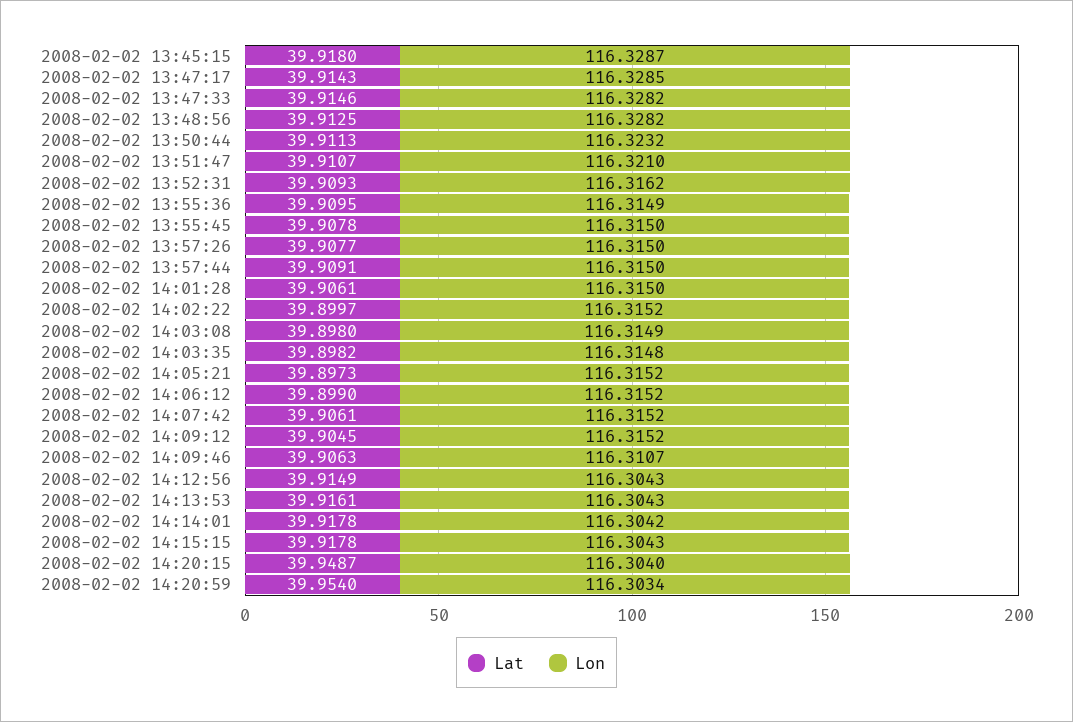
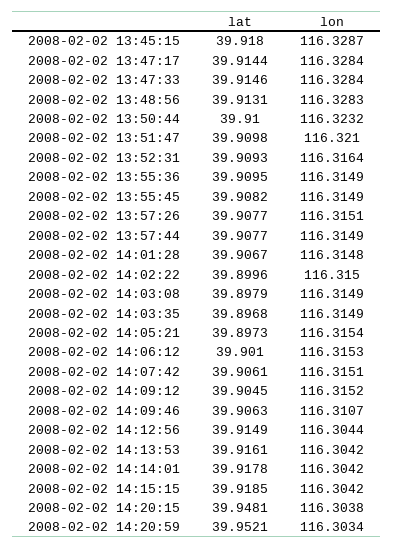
  {
    "Lat": {
      "2008-02-02 13:45:15": 39.918,
-     "2008-02-02 13:47:17": 39.9143,
+     "2008-02-02 13:47:17": 39.9144,
      "2008-02-02 13:47:33": 39.9146,
-     "2008-02-02 13:48:56": 39.9125,
+     "2008-02-02 13:48:56": 39.9131,
-     "2008-02-02 13:50:44": 39.9113,
+     "2008-02-02 13:50:44": 39.91,
-     "2008-02-02 13:51:47": 39.9107,
+     "2008-02-02 13:51:47": 39.9098,
      "2008-02-02 13:52:31": 39.9093,
      "2008-02-02 13:55:36": 39.9095,
-     "2008-02-02 13:55:45": 39.9078,
+     "2008-02-02 13:55:45": 39.9082,
      "2008-02-02 13:57:26": 39.9077,
-     "2008-02-02 13:57:44": 39.9091,
+     "2008-02-02 13:57:44": 39.9077,
-     "2008-02-02 14:01:28": 39.9061,
+     "2008-02-02 14:01:28": 39.9067,
-     "2008-02-02 14:02:22": 39.8997,
+     "2008-02-02 14:02:22": 39.8996,
-     "2008-02-02 14:03:08": 39.898,
+     "2008-02-02 14:03:08": 39.8979,
-     "2008-02-02 14:03:35": 39.8982,
+     "2008-02-02 14:03:35": 39.8968,
      "2008-02-02 14:05:21": 39.8973,
-     "2008-02-02 14:06:12": 39.899,
+     "2008-02-02 14:06:12": 39.901,
      "2008-02-02 14:07:42": 39.9061,
      "2008-02-02 14:09:12": 39.9045,
      "2008-02-02 14:09:46": 39.9063,
      "2008-02-02 14:12:56": 39.9149,
      "2008-02-02 14:13:53": 39.9161,
      "2008-02-02 14:14:01": 39.9178,
-     "2008-02-02 14:15:15": 39.9178,
+     "2008-02-02 14:15:15": 39.9185,
-     "2008-02-02 14:20:15": 39.9487,
+     "2008-02-02 14:20:15": 39.9481,
-     "2008-02-02 14:20:59": 39.954
+     "2008-02-02 14:20:59": 39.9521
    },
    "Lon": {
      "2008-02-02 13:45:15": 116.3287,
-     "2008-02-02 13:47:17": 116.3285,
+     "2008-02-02 13:47:17": 116.3284,
-     "2008-02-02 13:47:33": 116.3282,
+     "2008-02-02 13:47:33": 116.3284,
-     "2008-02-02 13:48:56": 116.3282,
+     "2008-02-02 13:48:56": 116.3283,
      "2008-02-02 13:50:44": 116.3232,
      "2008-02-02 13:51:47": 116.321,
-     "2008-02-02 13:52:31": 116.3162,
+     "2008-02-02 13:52:31": 116.3164,
      "2008-02-02 13:55:36": 116.3149,
-     "2008-02-02 13:55:45": 116.315,
+     "2008-02-02 13:55:45": 116.3149,
-     "2008-02-02 13:57:26": 116.315,
+     "2008-02-02 13:57:26": 116.3151,
-     "2008-02-02 13:57:44": 116.315,
+     "2008-02-02 13:57:44": 116.3149,
-     "2008-02-02 14:01:28": 116.315,
+     "2008-02-02 14:01:28": 116.3148,
-     "2008-02-02 14:02:22": 116.3152,
+     "2008-02-02 14:02:22": 116.315,
      "2008-02-02 14:03:08": 116.3149,
-     "2008-02-02 14:03:35": 116.3148,
+     "2008-02-02 14:03:35": 116.3149,
-     "2008-02-02 14:05:21": 116.3152,
+     "2008-02-02 14:05:21": 116.3154,
-     "2008-02-02 14:06:12": 116.3152,
+     "2008-02-02 14:06:12": 116.3153,
-     "2008-02-02 14:07:42": 116.3152,
+     "2008-02-02 14:07:42": 116.3151,
      "2008-02-02 14:09:12": 116.3152,
      "2008-02-02 14:09:46": 116.3107,
-     "2008-02-02 14:12:56": 116.3043,
+     "2008-02-02 14:12:56": 116.3044,
-     "2008-02-02 14:13:53": 116.3043,
+     "2008-02-02 14:13:53": 116.3042,
      "2008-02-02 14:14:01": 116.3042,
-     "2008-02-02 14:15:15": 116.3043,
+     "2008-02-02 14:15:15": 116.3042,
-     "2008-02-02 14:20:15": 116.304,
+     "2008-02-02 14:20:15": 116.3038,
      "2008-02-02 14:20:59": 116.3034
    }
  }

